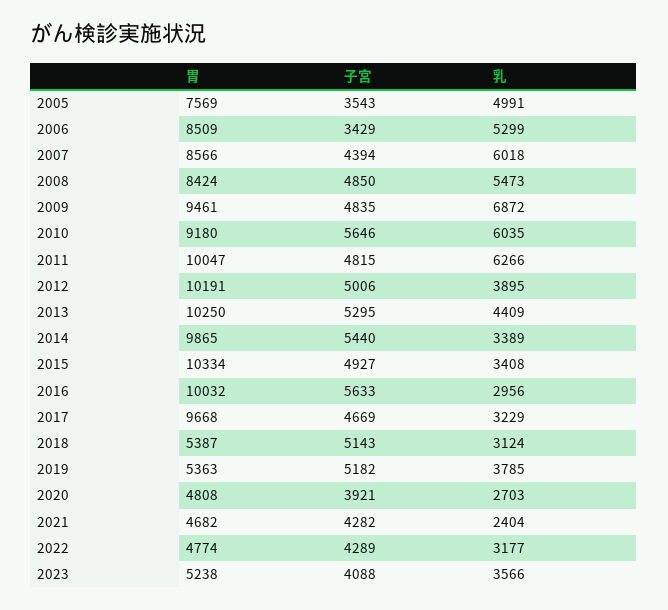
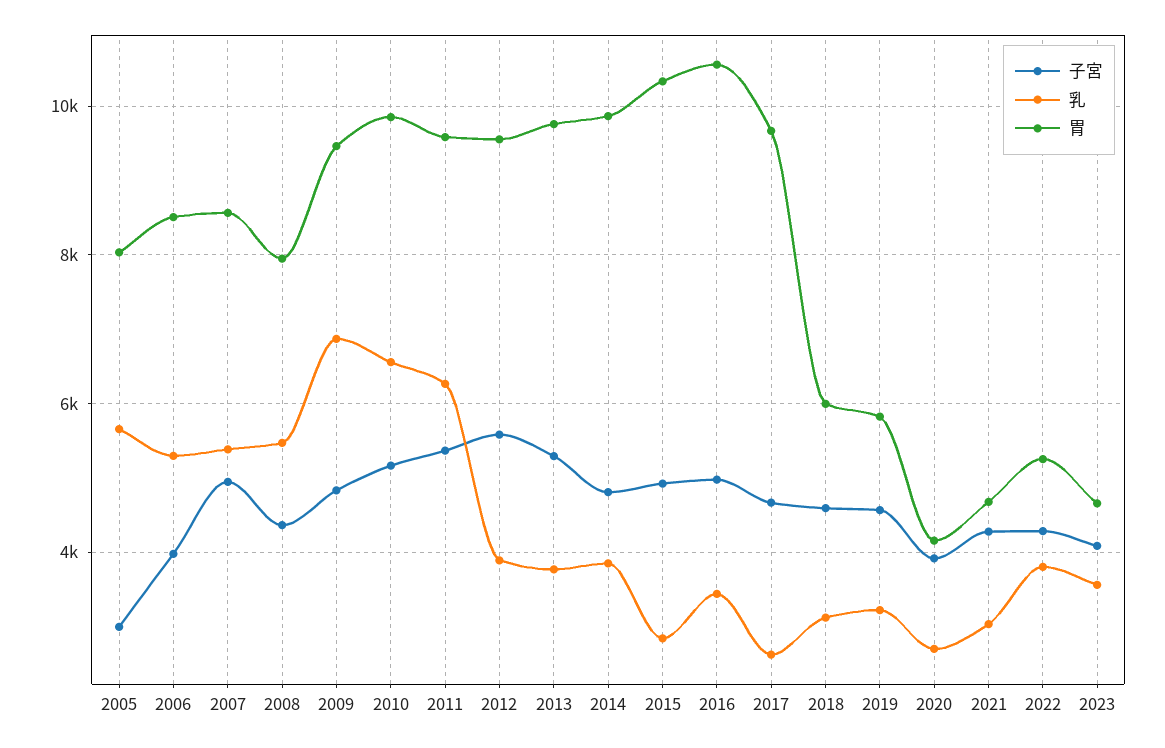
  {
    "胃": {
-     "2005": 7569,
+     "2005": 8000,
      "2006": 8509,
      "2007": 8566,
-     "2008": 8424,
+     "2008": 8000,
      "2009": 9461,
-     "2010": 9180,
+     "2010": 9800,
-     "2011": 10047,
+     "2011": 9600,
-     "2012": 10191,
+     "2012": 9600,
-     "2013": 10250,
+     "2013": 9800,
      "2014": 9865,
      "2015": 10334,
-     "2016": 10032,
+     "2016": 10600,
      "2017": 9668,
-     "2018": 5387,
+     "2018": 6000,
-     "2019": 5363,
+     "2019": 5800,
-     "2020": 4808,
+     "2020": 4200,
      "2021": 4682,
-     "2022": 4774,
+     "2022": 5200,
-     "2023": 5238
+     "2023": 4600
    },
    "子宮": {
-     "2005": 3543,
+     "2005": 3000,
-     "2006": 3429,
+     "2006": 4000,
-     "2007": 4394,
+     "2007": 5000,
-     "2008": 4850,
+     "2008": 4400,
      "2009": 4835,
-     "2010": 5646,
+     "2010": 5200,
-     "2011": 4815,
+     "2011": 5400,
-     "2012": 5006,
+     "2012": 5600,
      "2013": 5295,
-     "2014": 5440,
+     "2014": 4800,
      "2015": 4927,
-     "2016": 5633,
+     "2016": 5000,
      "2017": 4669,
-     "2018": 5143,
+     "2018": 4600,
-     "2019": 5182,
+     "2019": 4600,
      "2020": 3921,
      "2021": 4282,
      "2022": 4289,
      "2023": 4088
    },
    "乳": {
-     "2005": 4991,
+     "2005": 5600,
      "2006": 5299,
-     "2007": 6018,
+     "2007": 5400,
      "2008": 5473,
      "2009": 6872,
-     "2010": 6035,
+     "2010": 6600,
      "2011": 6266,
      "2012": 3895,
-     "2013": 4409,
+     "2013": 3800,
-     "2014": 3389,
+     "2014": 3800,
-     "2015": 3408,
+     "2015": 2800,
-     "2016": 2956,
+     "2016": 3400,
-     "2017": 3229,
+     "2017": 2600,
      "2018": 3124,
-     "2019": 3785,
+     "2019": 3200,
      "2020": 2703,
-     "2021": 2404,
+     "2021": 3000,
-     "2022": 3177,
+     "2022": 3800,
      "2023": 3566
    }
  }

